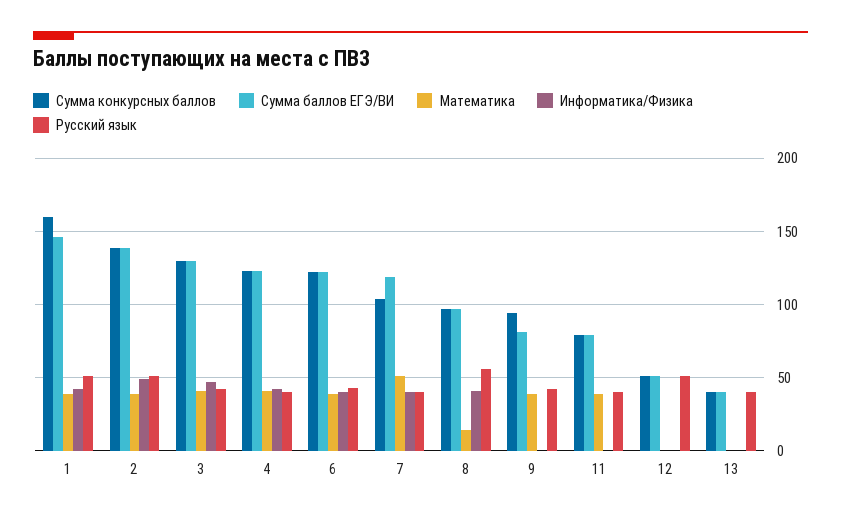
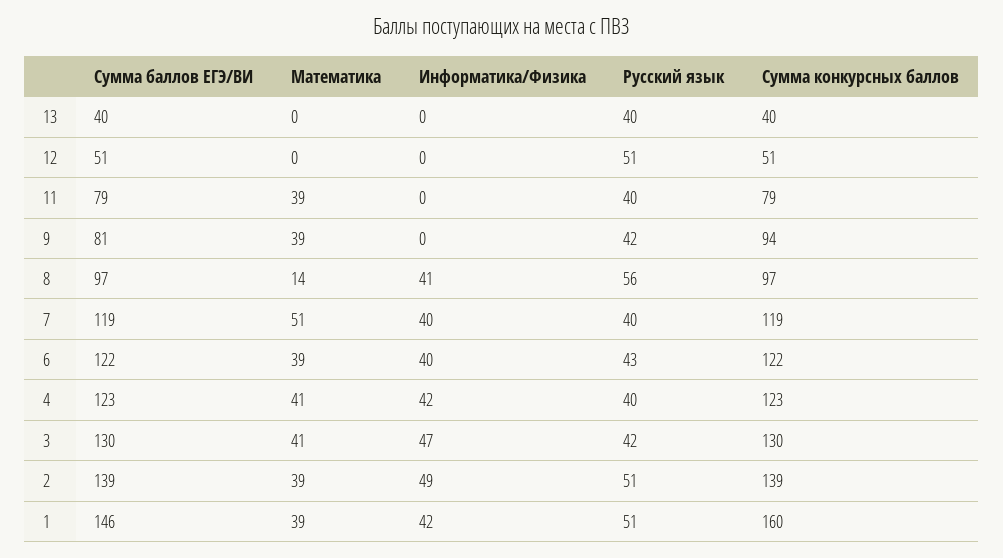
  {
    "Сумма конкурсных баллов": {
      "1": 160,
      "2": 139,
      "3": 130,
      "4": 123,
      "6": 122,
-     "7": 105,
+     "7": 119,
      "8": 97,
      "9": 94,
      "11": 79,
      "12": 51,
      "13": 40
    },
    "Сумма баллов ЕГЭ/ВИ": {
      "1": 146,
      "2": 139,
      "3": 130,
      "4": 123,
      "6": 122,
      "7": 119,
      "8": 97,
      "9": 81,
      "11": 79,
      "12": 51,
      "13": 40
    },
    "Математика": {
      "1": 39,
      "2": 39,
      "3": 41,
      "4": 41,
      "6": 39,
      "7": 51,
      "8": 14,
      "9": 39,
      "11": 39,
      "12": 0,
      "13": 0
    },
    "Информатика/Физика": {
      "1": 42,
      "2": 49,
      "3": 47,
      "4": 42,
      "6": 40,
      "7": 40,
      "8": 41,
      "9": 0,
      "11": 0,
      "12": 0,
      "13": 0
    },
    "Русский язык": {
      "1": 51,
      "2": 51,
      "3": 42,
      "4": 40,
      "6": 43,
      "7": 40,
      "8": 56,
      "9": 42,
      "11": 40,
      "12": 51,
      "13": 40
    }
  }

